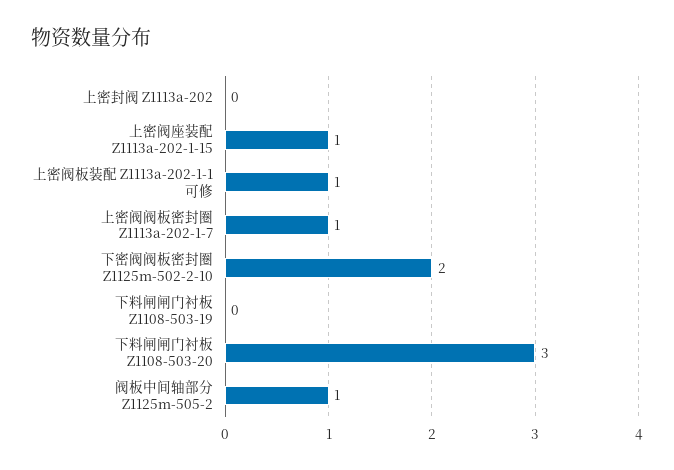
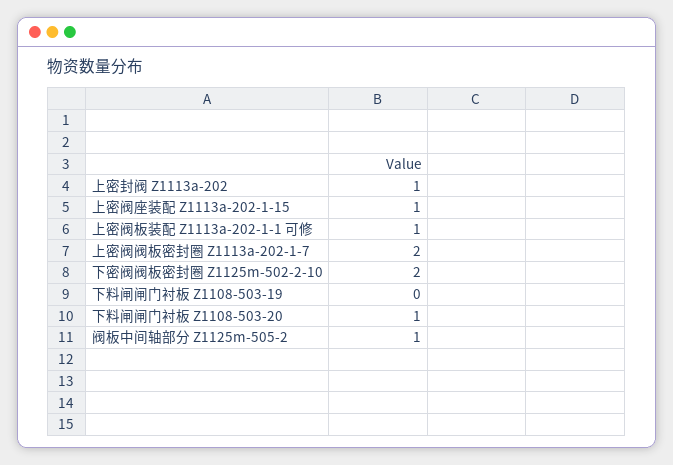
  {
-   "上密封阀 Z1113a-202": 0,
+   "上密封阀 Z1113a-202": 1,
    "上密阀座装配 Z1113a-202-1-15": 1,
    "上密阀板装配 Z1113a-202-1-1 可修": 1,
-   "上密阀阀板密封圈 Z1113a-202-1-7": 1,
+   "上密阀阀板密封圈 Z1113a-202-1-7": 2,
    "下密阀阀板密封圈 Z1125m-502-2-10": 2,
    "下料闸闸门衬板 Z1108-503-19": 0,
-   "下料闸闸门衬板 Z1108-503-20": 3,
+   "下料闸闸门衬板 Z1108-503-20": 1,
    "阀板中间轴部分 Z1125m-505-2": 1
  }

